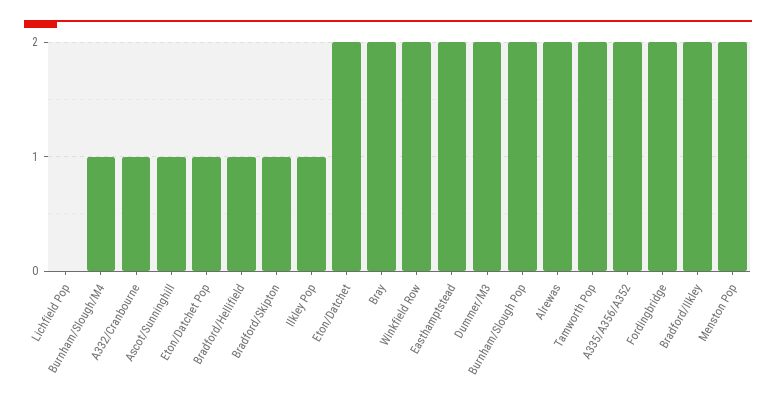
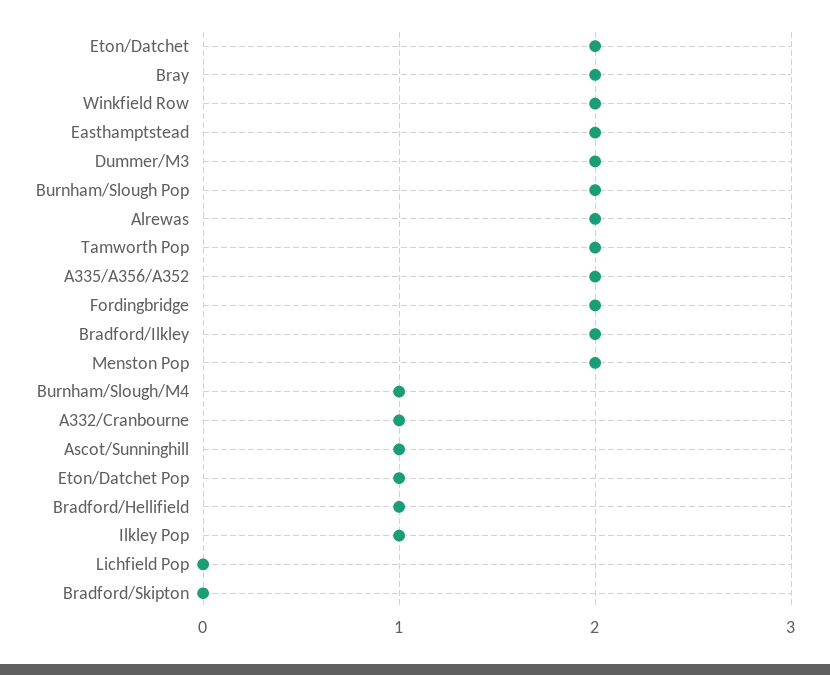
  {
    "Lichfield Pop": 0,
    "Burnham/Slough/M4": 1,
    "A332/Cranbourne": 1,
    "Ascot/Sunninghill": 1,
    "Eton/Datchet Pop": 1,
    "Bradford/Hellifield": 1,
-   "Bradford/Skipton": 1,
+   "Bradford/Skipton": 0,
    "Ilkley Pop": 1,
    "Eton/Datchet": 2,
    "Bray": 2,
    "Winkfield Row": 2,
    "Easthamptstead": 2,
    "Dummer/M3": 2,
    "Burnham/Slough Pop": 2,
    "Alrewas": 2,
    "Tamworth Pop": 2,
    "A335/A356/A352": 2,
    "Fordingbridge": 2,
    "Bradford/Ilkley": 2,
    "Menston Pop": 2
  }

